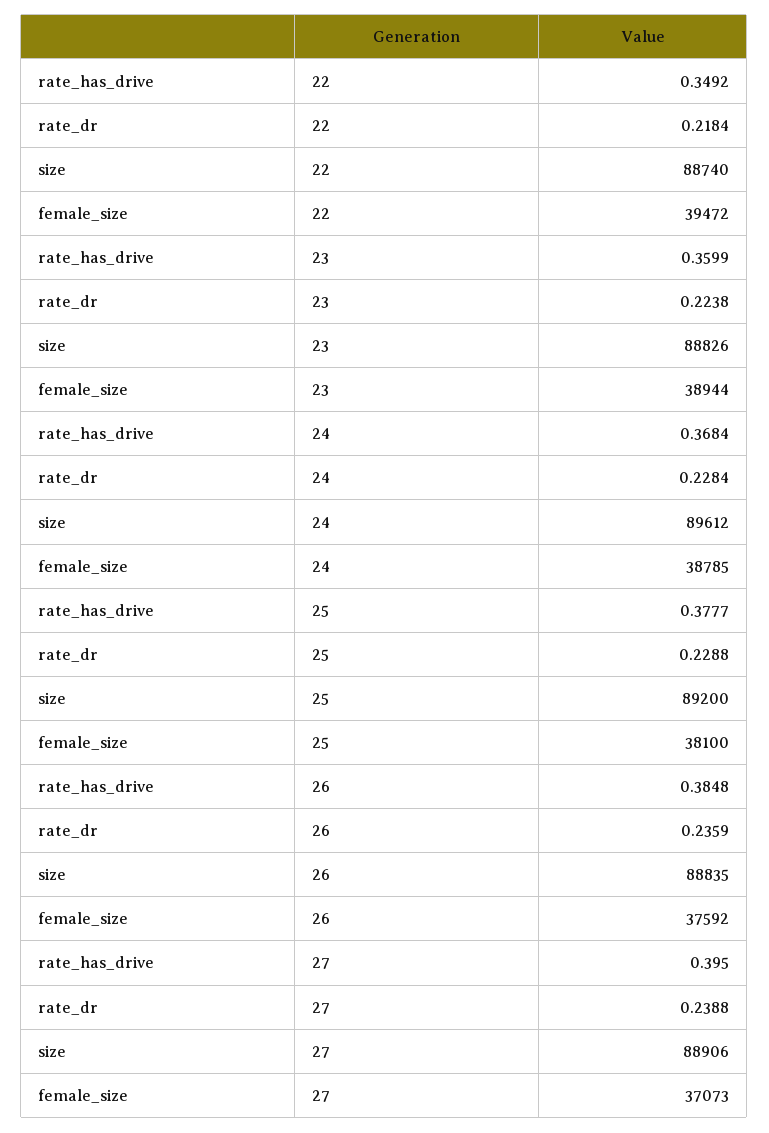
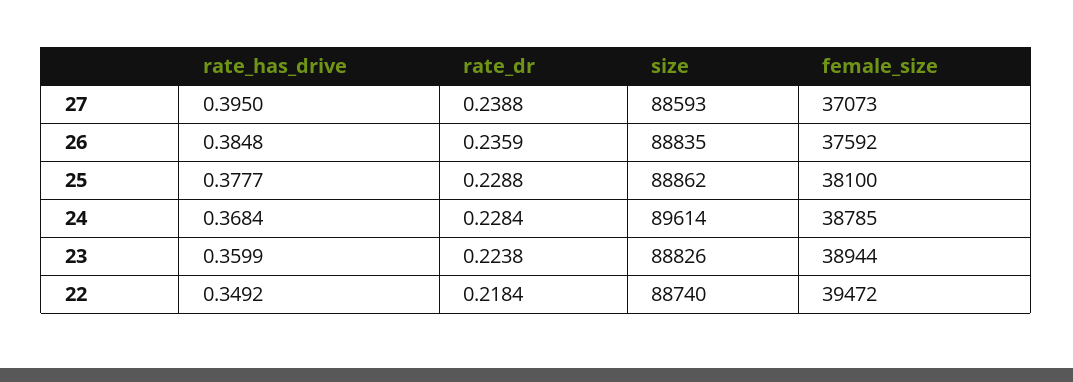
  {
    "rate_has_drive": {
      "22": 0.3492,
      "23": 0.3599,
      "24": 0.3684,
      "25": 0.3777,
      "26": 0.3848,
      "27": 0.395
    },
    "rate_dr": {
      "22": 0.2184,
      "23": 0.2238,
      "24": 0.2284,
      "25": 0.2288,
      "26": 0.2359,
      "27": 0.2388
    },
    "size": {
      "22": 88740,
      "23": 88826,
-     "24": 89612,
+     "24": 89614,
-     "25": 89200,
+     "25": 88862,
      "26": 88835,
-     "27": 88906
+     "27": 88593
    },
    "female_size": {
      "22": 39472,
      "23": 38944,
      "24": 38785,
      "25": 38100,
      "26": 37592,
      "27": 37073
    }
  }

